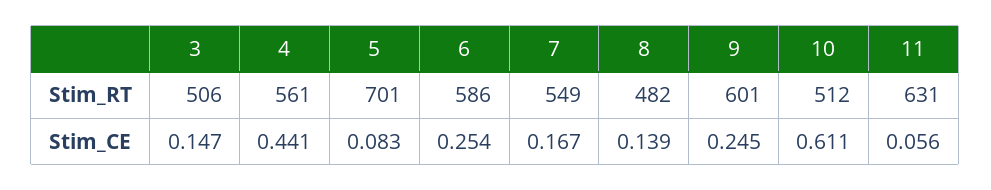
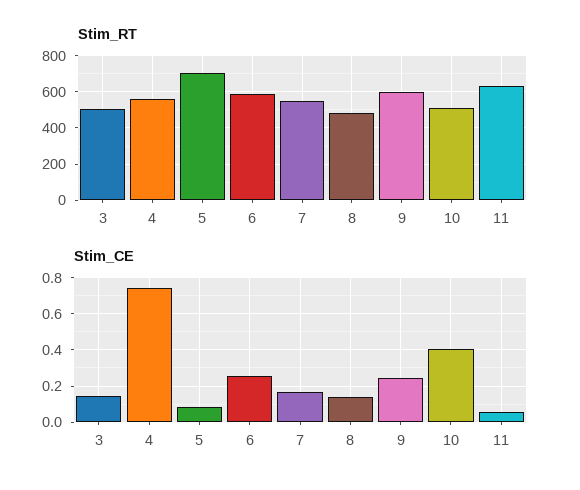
  {
    "Stim_RT": {
      "3": 506,
      "4": 561,
      "5": 701,
      "6": 586,
      "7": 549,
      "8": 482,
      "9": 601,
      "10": 512,
      "11": 631
    },
    "Stim_CE": {
      "3": 0.147,
-     "4": 0.441,
+     "4": 0.75,
      "5": 0.083,
      "6": 0.254,
      "7": 0.167,
      "8": 0.139,
      "9": 0.245,
-     "10": 0.611,
+     "10": 0.4,
      "11": 0.056
    }
  }

